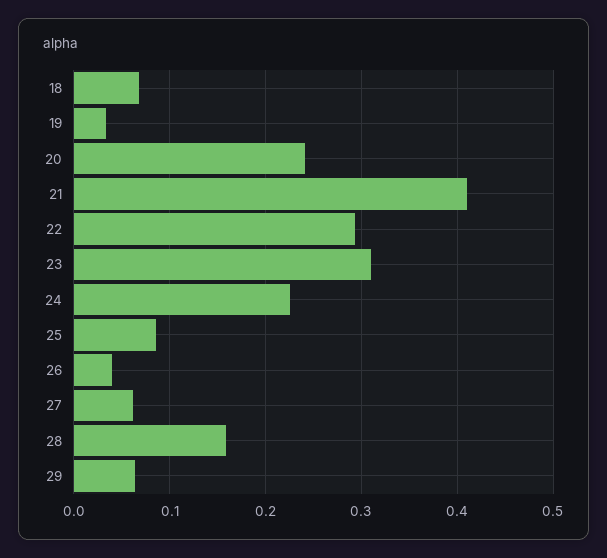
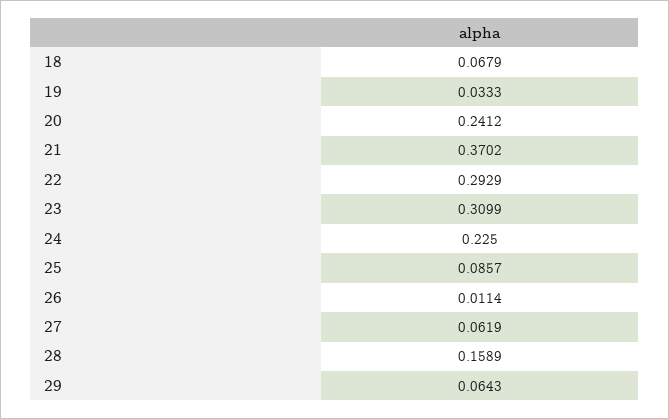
  {
    "18": 0.0679,
    "19": 0.0333,
    "20": 0.2412,
-   "21": 0.41,
+   "21": 0.3702,
    "22": 0.2929,
    "23": 0.3099,
    "24": 0.225,
    "25": 0.0857,
-   "26": 0.04,
+   "26": 0.0114,
    "27": 0.0619,
    "28": 0.1589,
    "29": 0.0643
  }

